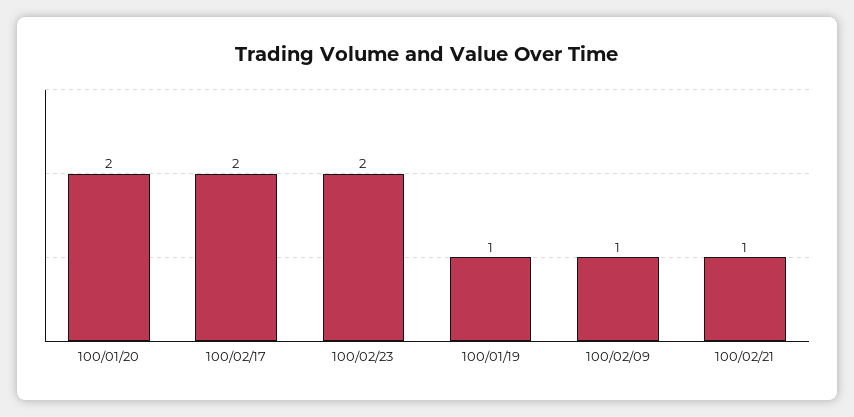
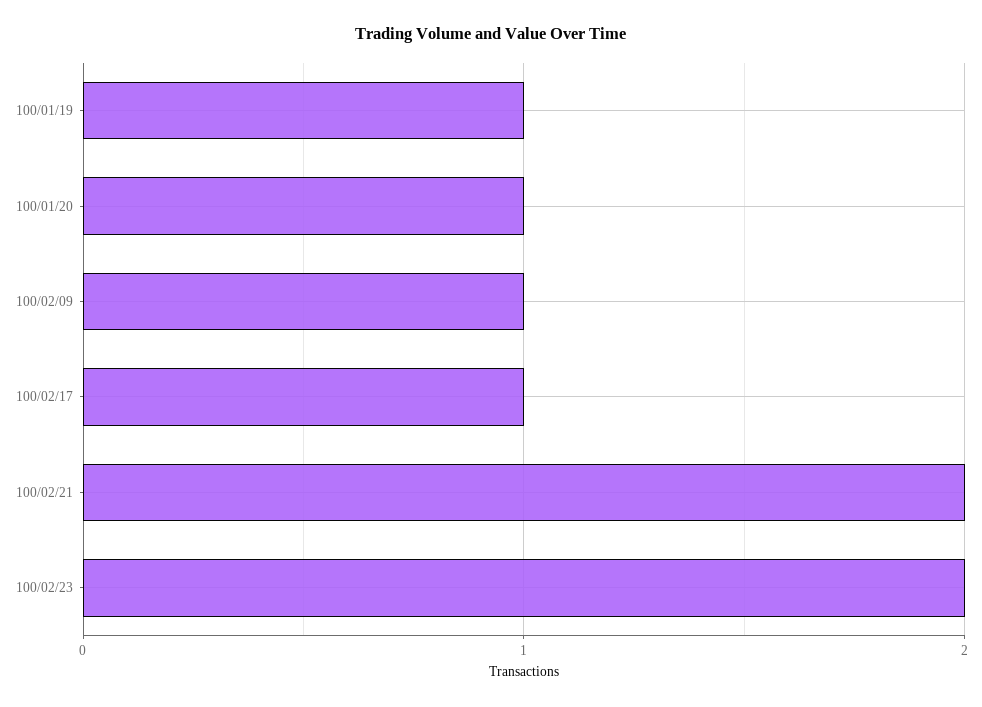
  {
-   "100/01/20": 2,
+   "100/01/20": 1,
-   "100/02/17": 2,
+   "100/02/17": 1,
    "100/02/23": 2,
    "100/01/19": 1,
    "100/02/09": 1,
-   "100/02/21": 1
+   "100/02/21": 2
  }

